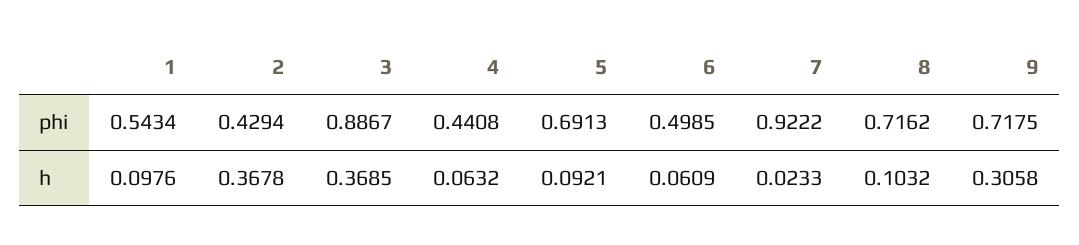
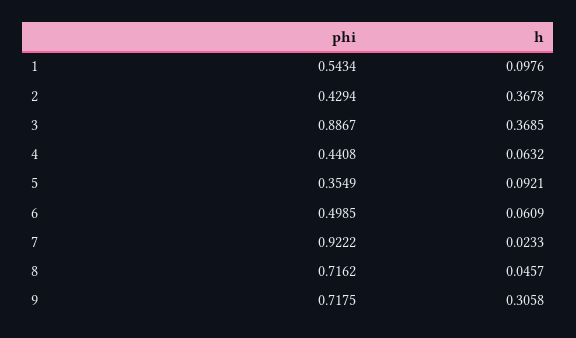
  {
    "1": {
      "phi": 0.5434,
      "h": 0.0976
    },
    "2": {
      "phi": 0.4294,
      "h": 0.3678
    },
    "3": {
      "phi": 0.8867,
      "h": 0.3685
    },
    "4": {
      "phi": 0.4408,
      "h": 0.0632
    },
    "5": {
-     "phi": 0.6913,
+     "phi": 0.3549,
      "h": 0.0921
    },
    "6": {
      "phi": 0.4985,
      "h": 0.0609
    },
    "7": {
      "phi": 0.9222,
      "h": 0.0233
    },
    "8": {
      "phi": 0.7162,
-     "h": 0.1032
+     "h": 0.0457
    },
    "9": {
      "phi": 0.7175,
      "h": 0.3058
    }
  }

